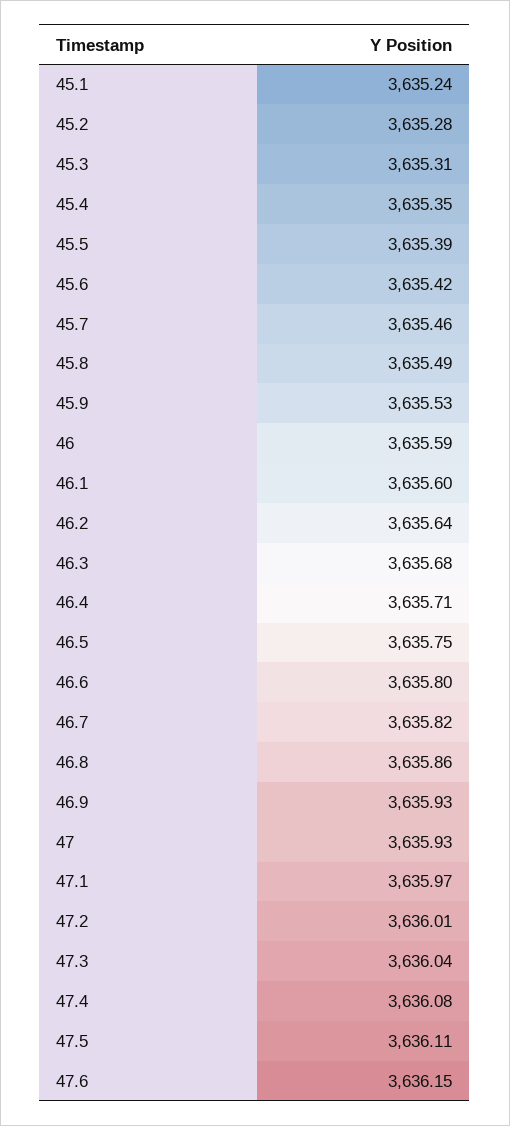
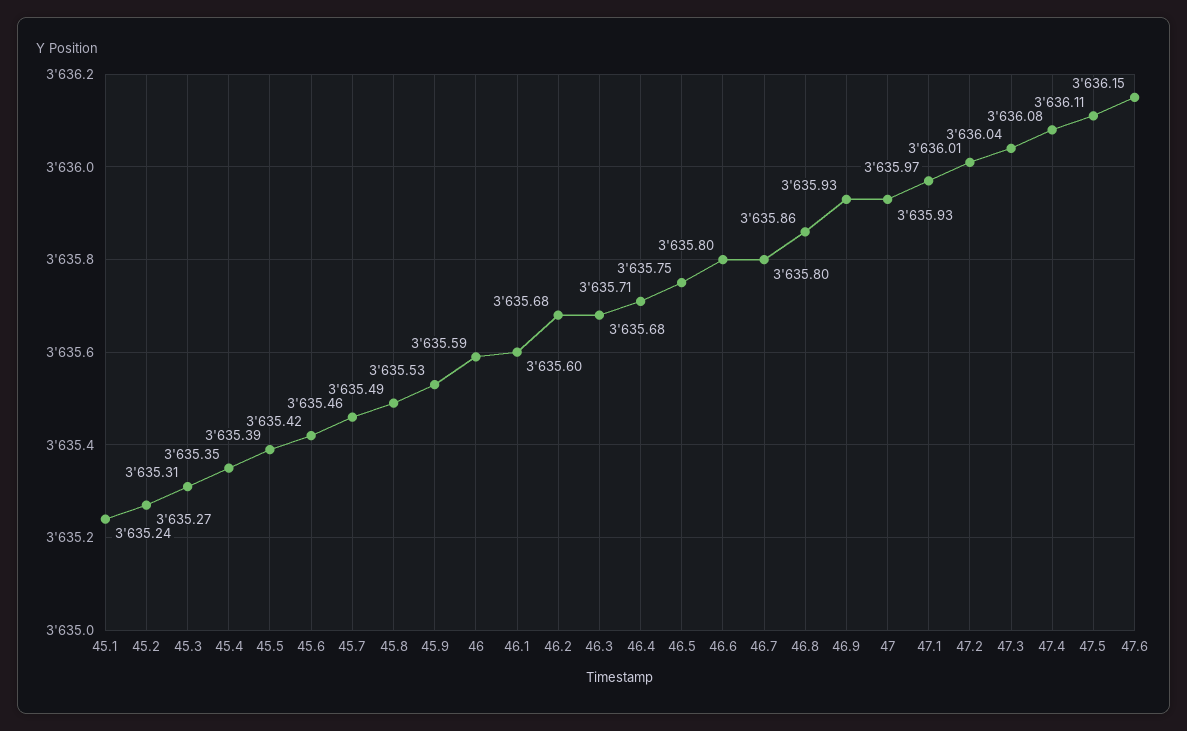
  {
    "45.1": 3635.24,
-   "45.2": 3635.28,
+   "45.2": 3635.27,
    "45.3": 3635.31,
    "45.4": 3635.35,
    "45.5": 3635.39,
    "45.6": 3635.42,
    "45.7": 3635.46,
    "45.8": 3635.49,
    "45.9": 3635.53,
    "46": 3635.59,
    "46.1": 3635.6,
-   "46.2": 3635.64,
+   "46.2": 3635.68,
    "46.3": 3635.68,
    "46.4": 3635.71,
    "46.5": 3635.75,
    "46.6": 3635.8,
-   "46.7": 3635.82,
+   "46.7": 3635.8,
    "46.8": 3635.86,
    "46.9": 3635.93,
    "47": 3635.93,
    "47.1": 3635.97,
    "47.2": 3636.01,
    "47.3": 3636.04,
    "47.4": 3636.08,
    "47.5": 3636.11,
    "47.6": 3636.15
  }

